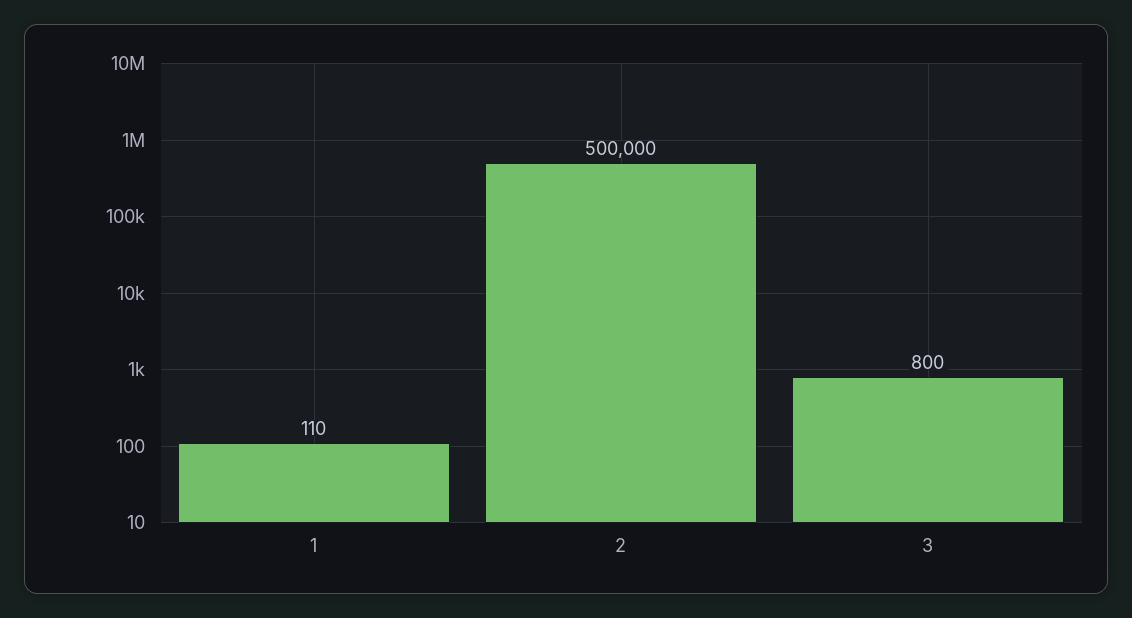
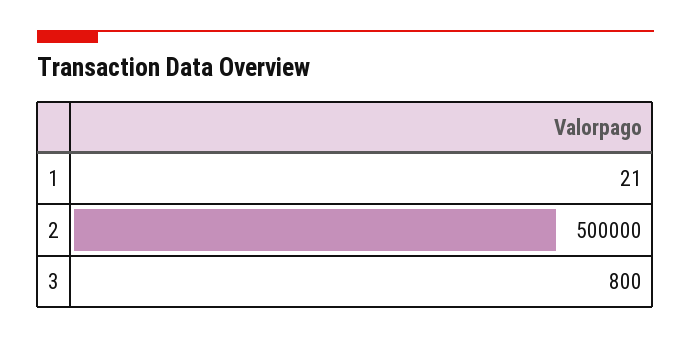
  {
-   "1": 110,
+   "1": 21,
    "2": 500000,
    "3": 800
  }

